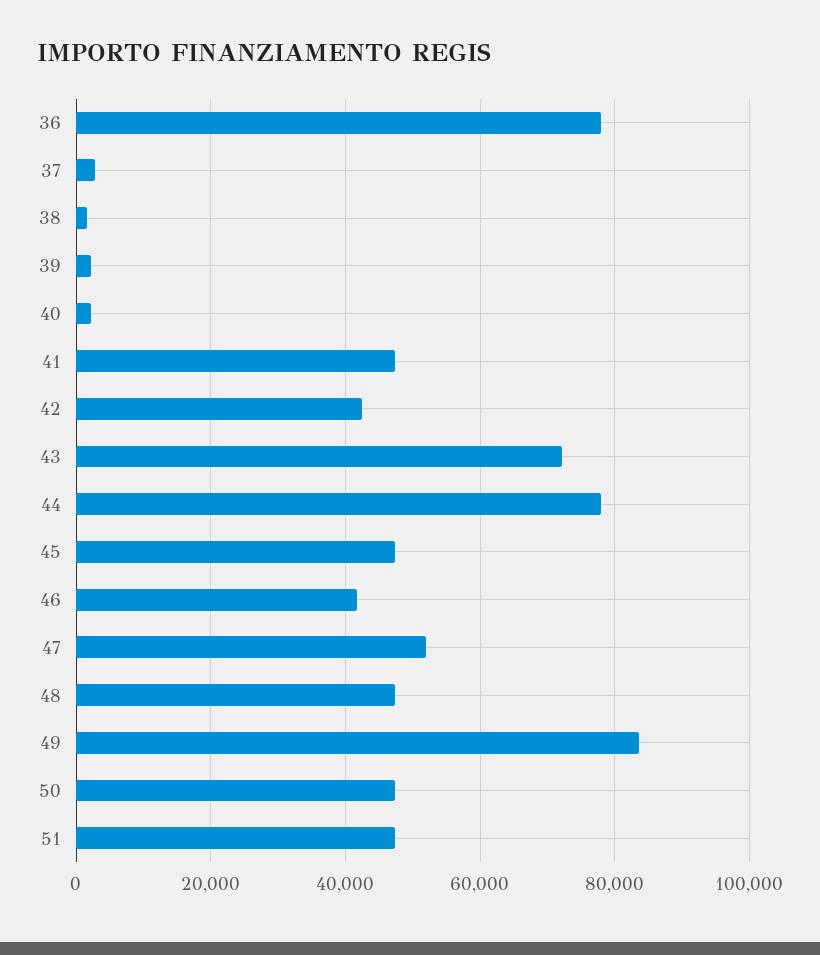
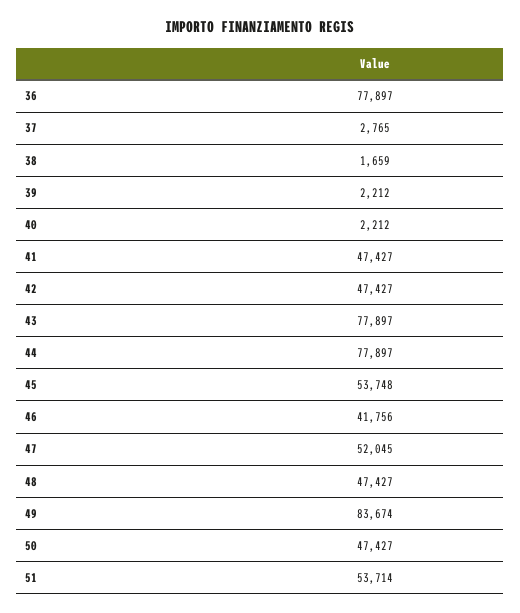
  {
    "36": 77897,
    "37": 2765,
    "38": 1659,
    "39": 2212,
    "40": 2212,
    "41": 47427,
-   "42": 42000,
+   "42": 47427,
-   "43": 72000,
+   "43": 77897,
    "44": 77897,
-   "45": 48000,
+   "45": 53748,
    "46": 41756,
    "47": 52045,
    "48": 47427,
    "49": 83674,
    "50": 47427,
-   "51": 48000
+   "51": 53714
  }

